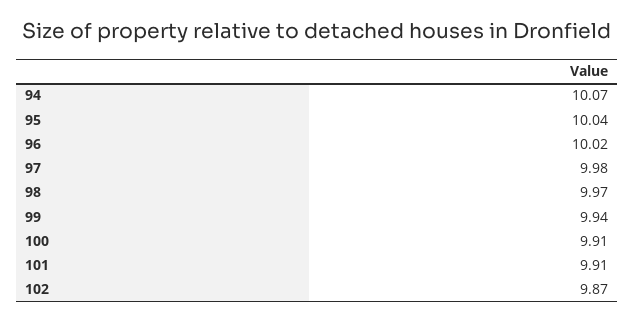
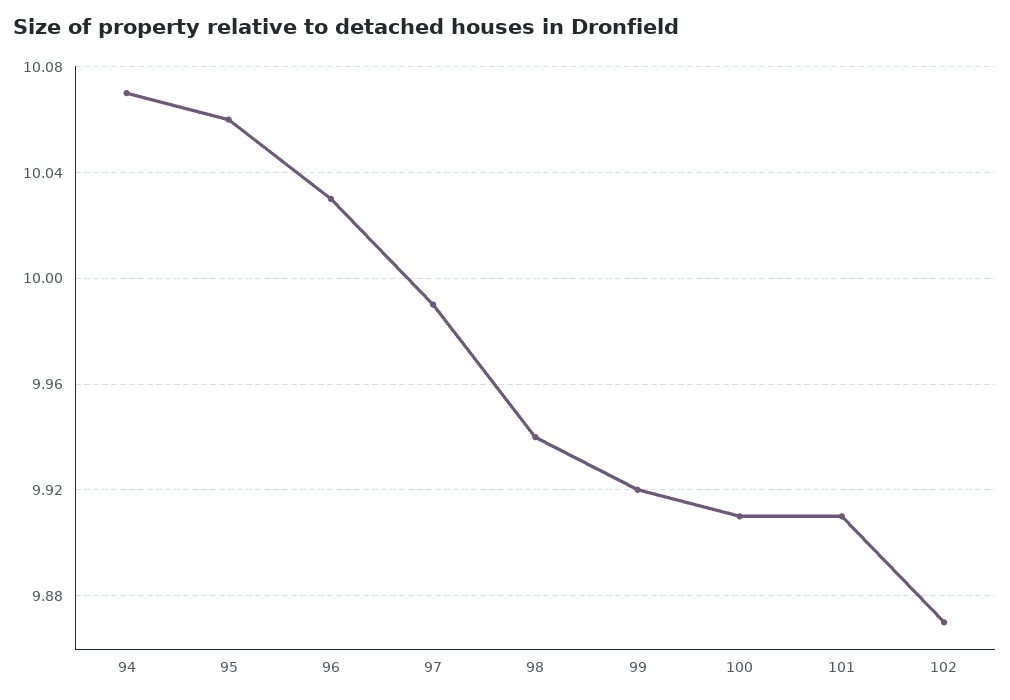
  {
    "94": 10.07,
-   "95": 10.04,
+   "95": 10.06,
-   "96": 10.02,
+   "96": 10.03,
-   "97": 9.98,
+   "97": 9.99,
-   "98": 9.97,
+   "98": 9.94,
-   "99": 9.94,
+   "99": 9.92,
    "100": 9.91,
    "101": 9.91,
    "102": 9.87
  }

